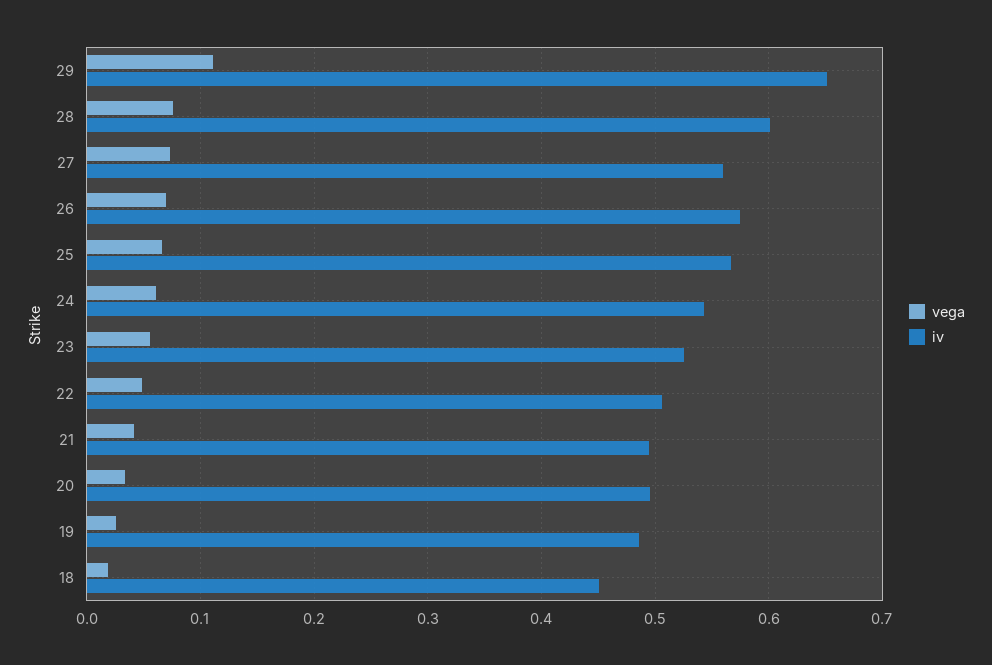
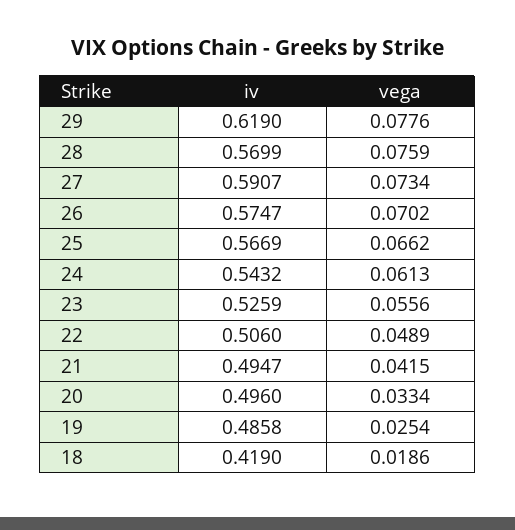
  {
    "vega": {
-     "29": 0.11,
+     "29": 0.0776,
      "28": 0.0759,
      "27": 0.0734,
      "26": 0.0702,
      "25": 0.0662,
      "24": 0.0613,
      "23": 0.0556,
      "22": 0.0489,
      "21": 0.0415,
      "20": 0.0334,
      "19": 0.0254,
      "18": 0.0186
    },
    "iv": {
-     "29": 0.65,
+     "29": 0.619,
-     "28": 0.6,
+     "28": 0.5699,
-     "27": 0.56,
+     "27": 0.5907,
      "26": 0.5747,
      "25": 0.5669,
      "24": 0.5432,
      "23": 0.5259,
      "22": 0.506,
      "21": 0.4947,
      "20": 0.496,
      "19": 0.4858,
-     "18": 0.45
+     "18": 0.419
    }
  }

